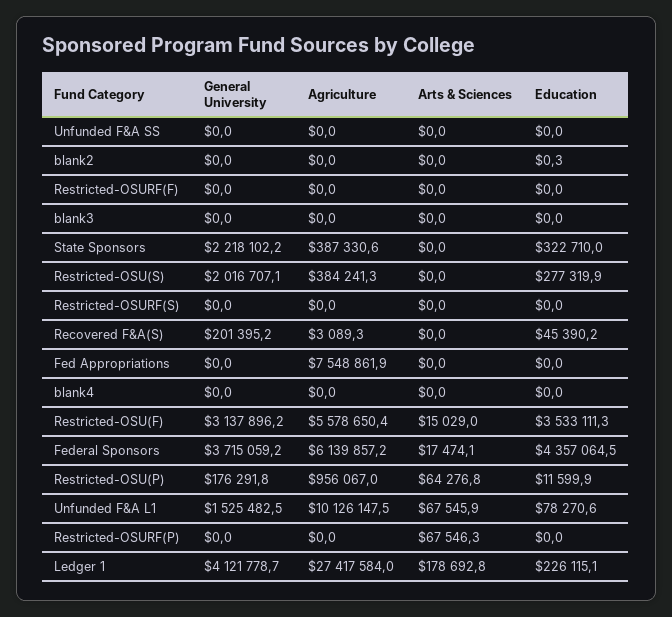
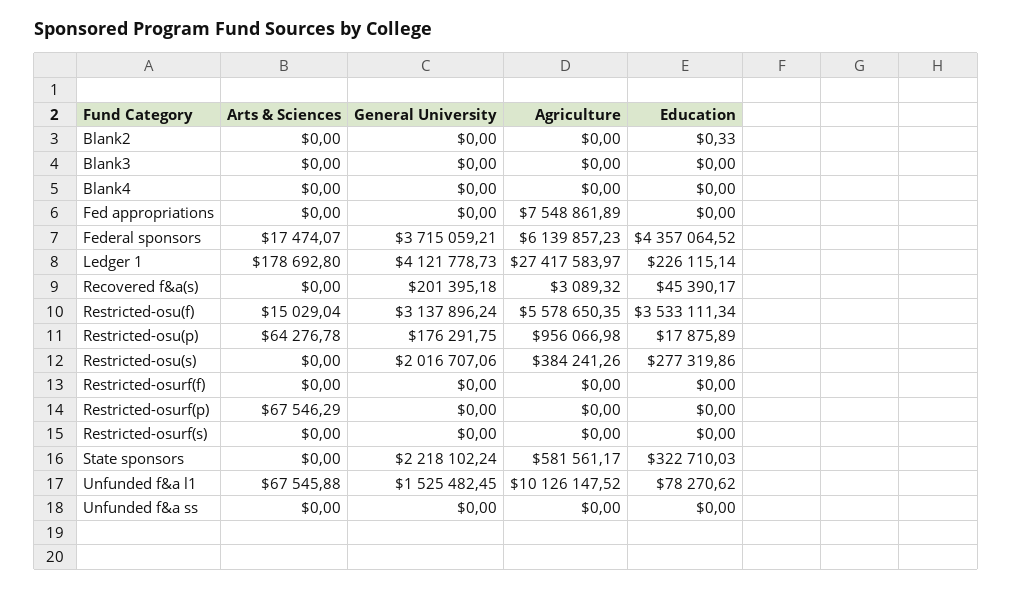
  {
    "General University": {
      "Unfunded F&A SS": 0,
      "blank2": 0,
      "Restricted-OSURF(F)": 0,
      "blank3": 0,
      "State Sponsors": 2218102.24,
      "Restricted-OSU(S)": 2016707.06,
      "Restricted-OSURF(S)": 0,
      "Recovered F&A(S)": 201395.18,
      "Fed Appropriations": 0,
      "blank4": 0,
      "Restricted-OSU(F)": 3137896.24,
      "Federal Sponsors": 3715059.21,
      "Restricted-OSU(P)": 176291.75,
      "Unfunded F&A L1": 1525482.45,
      "Restricted-OSURF(P)": 0,
      "Ledger 1": 4121778.73
    },
    "Agriculture": {
      "Unfunded F&A SS": 0,
      "blank2": 0,
      "Restricted-OSURF(F)": 0,
      "blank3": 0,
-     "State Sponsors": 387330.6,
+     "State Sponsors": 581561.17,
      "Restricted-OSU(S)": 384241.26,
      "Restricted-OSURF(S)": 0,
      "Recovered F&A(S)": 3089.32,
      "Fed Appropriations": 7548861.89,
      "blank4": 0,
      "Restricted-OSU(F)": 5578650.35,
      "Federal Sponsors": 6139857.23,
      "Restricted-OSU(P)": 956066.98,
      "Unfunded F&A L1": 10126147.52,
      "Restricted-OSURF(P)": 0,
      "Ledger 1": 27417583.97
    },
    "Arts & Sciences": {
      "Unfunded F&A SS": 0,
      "blank2": 0,
      "Restricted-OSURF(F)": 0,
      "blank3": 0,
      "State Sponsors": 0,
      "Restricted-OSU(S)": 0,
      "Restricted-OSURF(S)": 0,
      "Recovered F&A(S)": 0,
      "Fed Appropriations": 0,
      "blank4": 0,
      "Restricted-OSU(F)": 15029.04,
      "Federal Sponsors": 17474.07,
      "Restricted-OSU(P)": 64276.78,
      "Unfunded F&A L1": 67545.88,
      "Restricted-OSURF(P)": 67546.29,
      "Ledger 1": 178692.8
    },
    "Education": {
      "Unfunded F&A SS": 0,
      "blank2": 0.33,
      "Restricted-OSURF(F)": 0,
      "blank3": 0,
      "State Sponsors": 322710.03,
      "Restricted-OSU(S)": 277319.86,
      "Restricted-OSURF(S)": 0,
      "Recovered F&A(S)": 45390.17,
      "Fed Appropriations": 0,
      "blank4": 0,
      "Restricted-OSU(F)": 3533111.34,
      "Federal Sponsors": 4357064.52,
-     "Restricted-OSU(P)": 11599.9,
+     "Restricted-OSU(P)": 17875.89,
      "Unfunded F&A L1": 78270.62,
      "Restricted-OSURF(P)": 0,
      "Ledger 1": 226115.14
    }
  }

